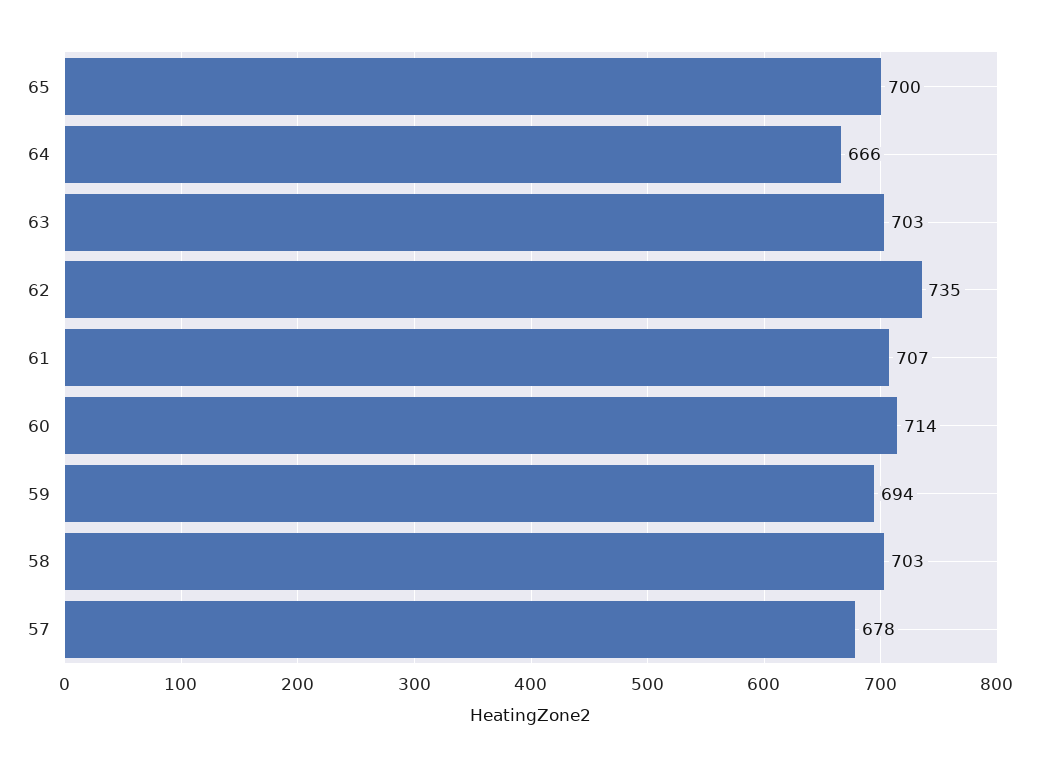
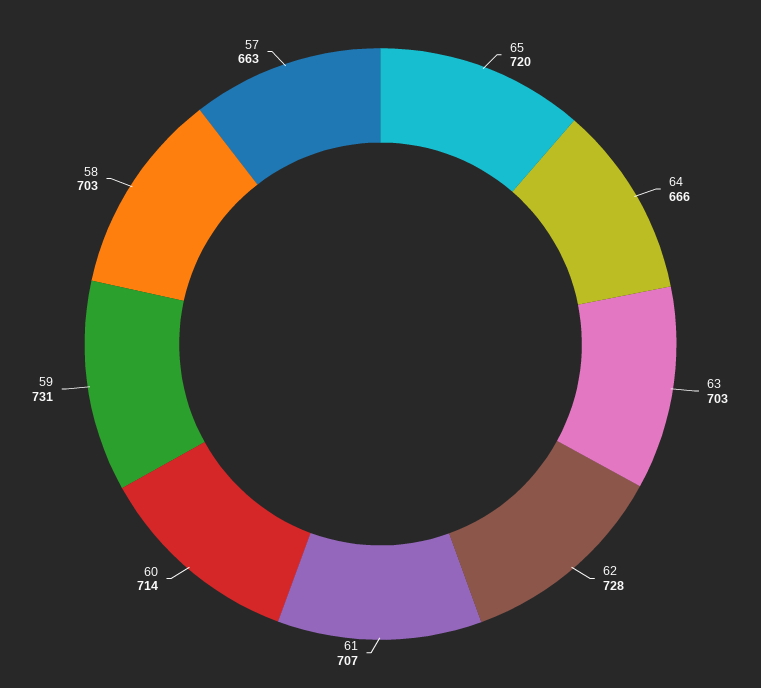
  {
-   "65": 700,
+   "65": 720,
    "64": 666,
    "63": 703,
-   "62": 735,
+   "62": 728,
    "61": 707,
    "60": 714,
-   "59": 694,
+   "59": 731,
    "58": 703,
-   "57": 678
+   "57": 663
  }

